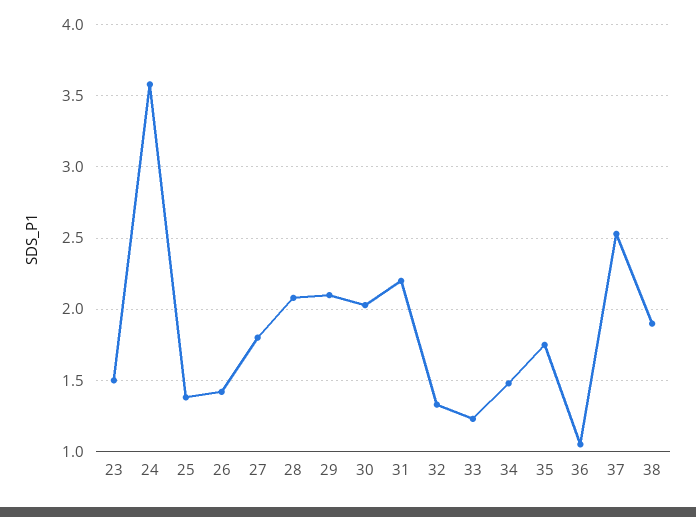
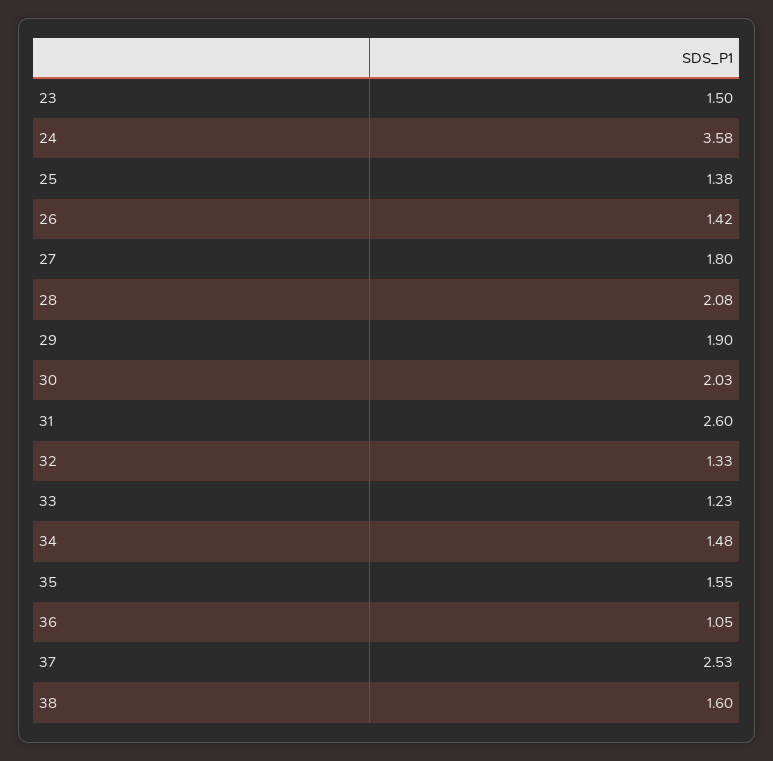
  {
    "23": 1.5,
    "24": 3.58,
    "25": 1.38,
    "26": 1.42,
    "27": 1.8,
    "28": 2.08,
-   "29": 2.1,
+   "29": 1.9,
    "30": 2.03,
-   "31": 2.2,
+   "31": 2.6,
    "32": 1.33,
    "33": 1.23,
    "34": 1.48,
-   "35": 1.75,
+   "35": 1.55,
    "36": 1.05,
    "37": 2.53,
-   "38": 1.9
+   "38": 1.6
  }

